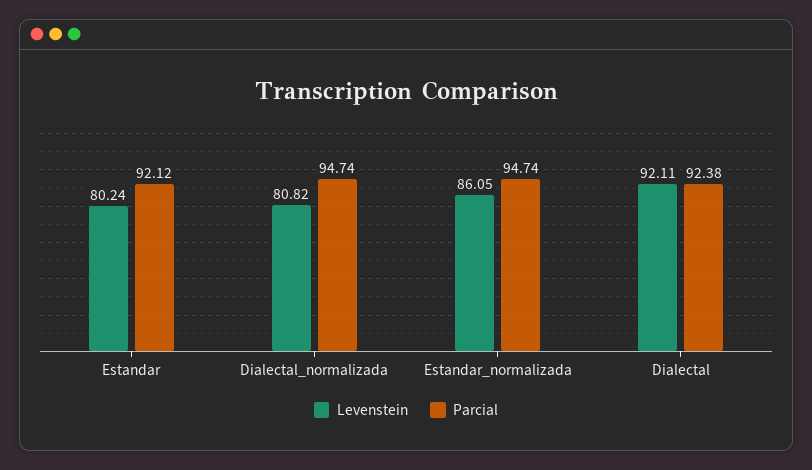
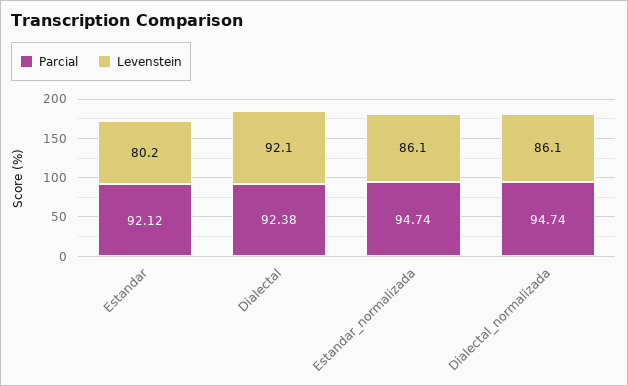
  {
    "Levenstein": {
      "Estandar": 80.24,
-     "Dialectal_normalizada": 80.82,
+     "Dialectal_normalizada": 86.1,
      "Estandar_normalizada": 86.05,
      "Dialectal": 92.11
    },
    "Parcial": {
      "Estandar": 92.12,
      "Dialectal_normalizada": 94.74,
      "Estandar_normalizada": 94.74,
      "Dialectal": 92.38
    }
  }

